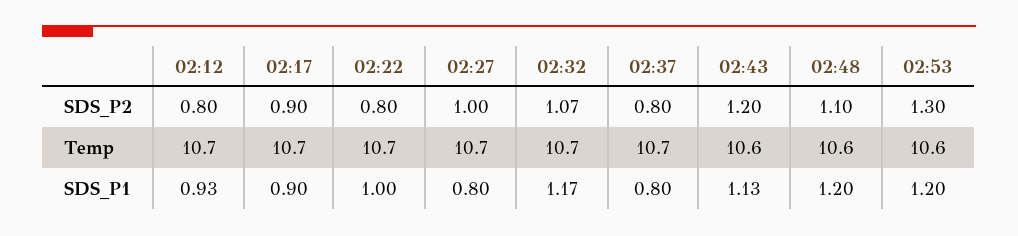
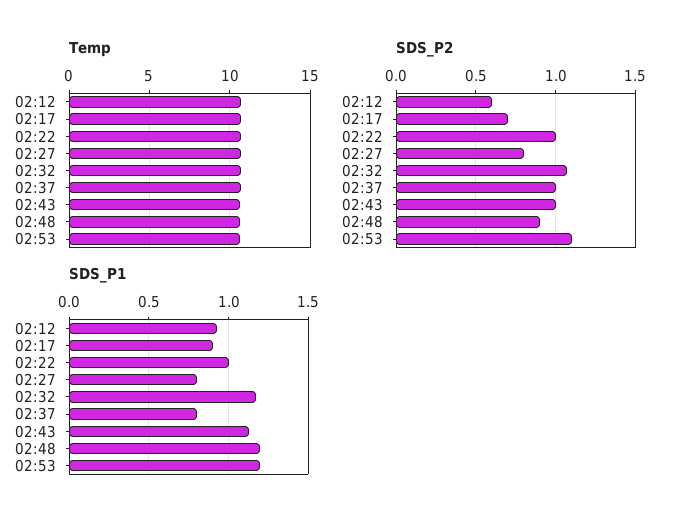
  {
    "SDS_P2": {
-     "02:12": 0.8,
+     "02:12": 0.6,
-     "02:17": 0.9,
+     "02:17": 0.7,
-     "02:22": 0.8,
+     "02:22": 1,
-     "02:27": 1,
+     "02:27": 0.8,
      "02:32": 1.07,
-     "02:37": 0.8,
+     "02:37": 1,
-     "02:43": 1.2,
+     "02:43": 1,
-     "02:48": 1.1,
+     "02:48": 0.9,
-     "02:53": 1.3
+     "02:53": 1.1
    },
    "Temp": {
      "02:12": 10.7,
      "02:17": 10.7,
      "02:22": 10.7,
      "02:27": 10.7,
      "02:32": 10.7,
      "02:37": 10.7,
      "02:43": 10.6,
      "02:48": 10.6,
      "02:53": 10.6
    },
    "SDS_P1": {
      "02:12": 0.93,
      "02:17": 0.9,
      "02:22": 1,
      "02:27": 0.8,
      "02:32": 1.17,
      "02:37": 0.8,
      "02:43": 1.13,
      "02:48": 1.2,
      "02:53": 1.2
    }
  }

